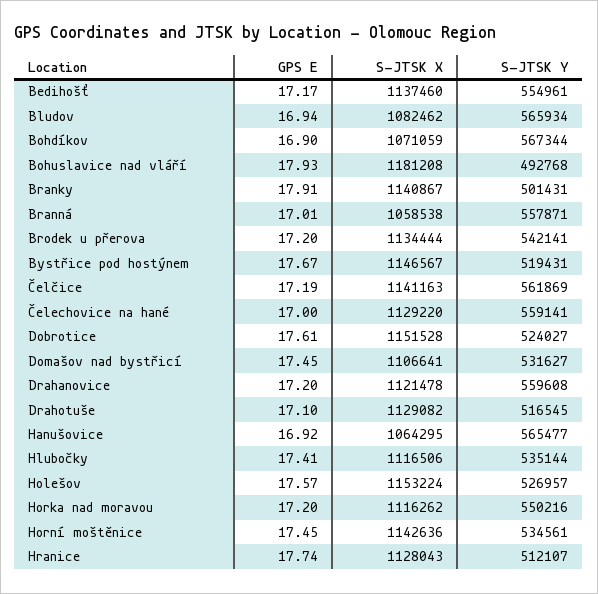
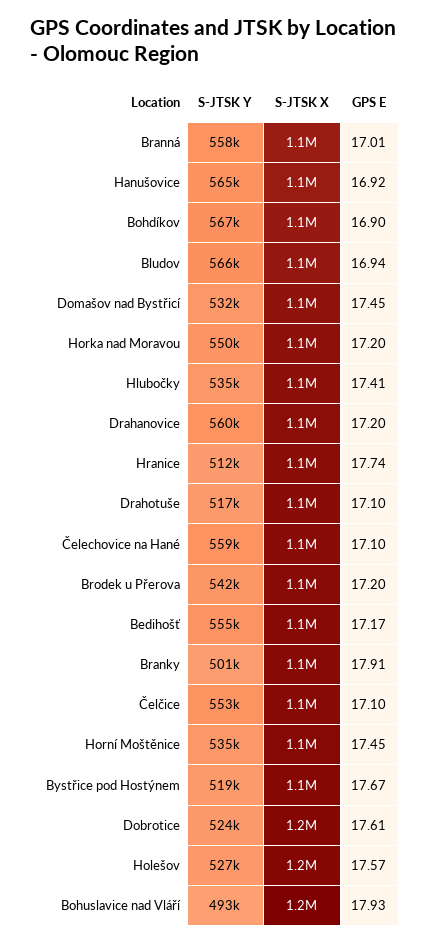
  {
    "GPS E": {
      "Bedihošť": 17.17,
      "Bludov": 16.94,
      "Bohdíkov": 16.9,
      "Bohuslavice nad vláří": 17.93,
      "Branky": 17.91,
      "Branná": 17.01,
      "Brodek u přerova": 17.2,
      "Bystřice pod hostýnem": 17.67,
-     "Čelčice": 17.19,
+     "Čelčice": 17.1,
-     "Čelechovice na hané": 17,
+     "Čelechovice na hané": 17.1,
      "Dobrotice": 17.61,
      "Domašov nad bystřicí": 17.45,
      "Drahanovice": 17.2,
      "Drahotuše": 17.1,
      "Hanušovice": 16.92,
      "Hlubočky": 17.41,
      "Holešov": 17.57,
      "Horka nad moravou": 17.2,
      "Horní moštěnice": 17.45,
      "Hranice": 17.74
    },
    "S-JTSK X": {
      "Bedihošť": 1137460,
      "Bludov": 1082462,
      "Bohdíkov": 1071059,
      "Bohuslavice nad vláří": 1181208,
      "Branky": 1140867,
      "Branná": 1058538,
      "Brodek u přerova": 1134444,
      "Bystřice pod hostýnem": 1146567,
      "Čelčice": 1141163,
      "Čelechovice na hané": 1129220,
      "Dobrotice": 1151528,
      "Domašov nad bystřicí": 1106641,
      "Drahanovice": 1121478,
      "Drahotuše": 1129082,
      "Hanušovice": 1064295,
      "Hlubočky": 1116506,
      "Holešov": 1153224,
      "Horka nad moravou": 1116262,
      "Horní moštěnice": 1142636,
      "Hranice": 1128043
    },
    "S-JTSK Y": {
      "Bedihošť": 554961,
      "Bludov": 565934,
      "Bohdíkov": 567344,
      "Bohuslavice nad vláří": 492768,
      "Branky": 501431,
      "Branná": 557871,
      "Brodek u přerova": 542141,
      "Bystřice pod hostýnem": 519431,
-     "Čelčice": 561869,
+     "Čelčice": 553000,
      "Čelechovice na hané": 559141,
      "Dobrotice": 524027,
      "Domašov nad bystřicí": 531627,
      "Drahanovice": 559608,
      "Drahotuše": 516545,
      "Hanušovice": 565477,
      "Hlubočky": 535144,
      "Holešov": 526957,
      "Horka nad moravou": 550216,
      "Horní moštěnice": 534561,
      "Hranice": 512107
    }
  }

